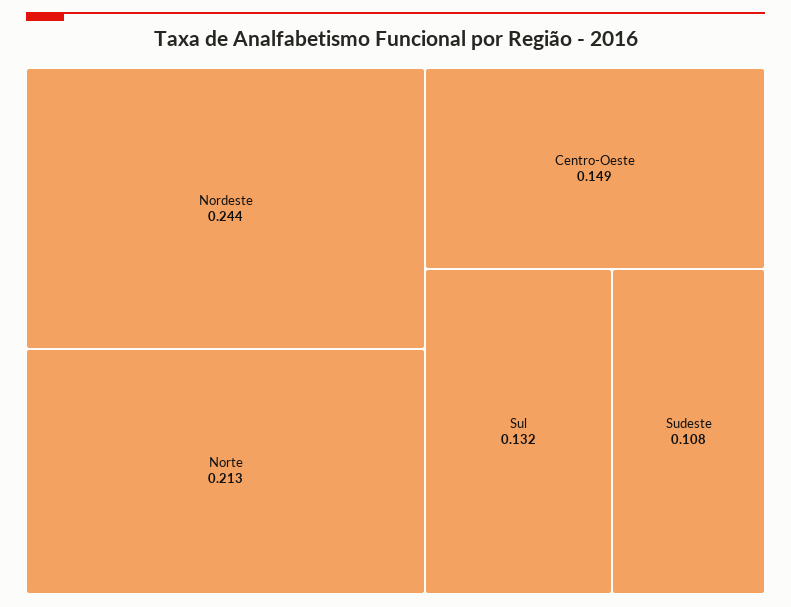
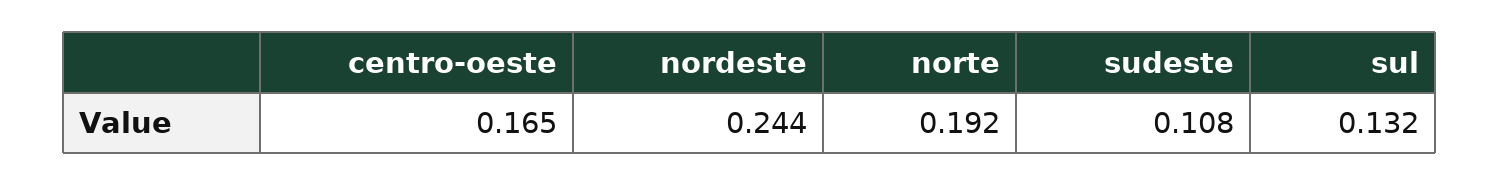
  {
    "Nordeste": 0.244,
-   "Norte": 0.213,
+   "Norte": 0.192,
-   "Centro-Oeste": 0.149,
+   "Centro-Oeste": 0.165,
    "Sul": 0.132,
    "Sudeste": 0.108
  }

